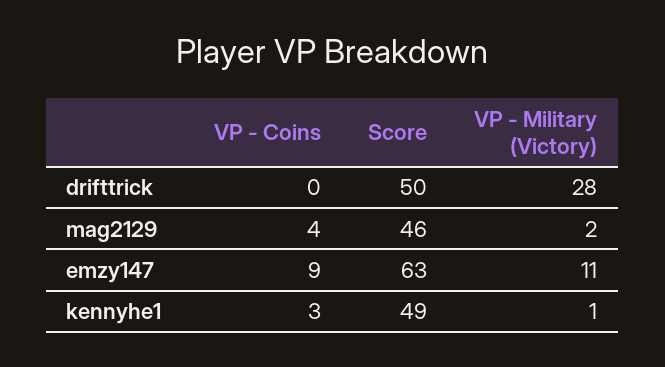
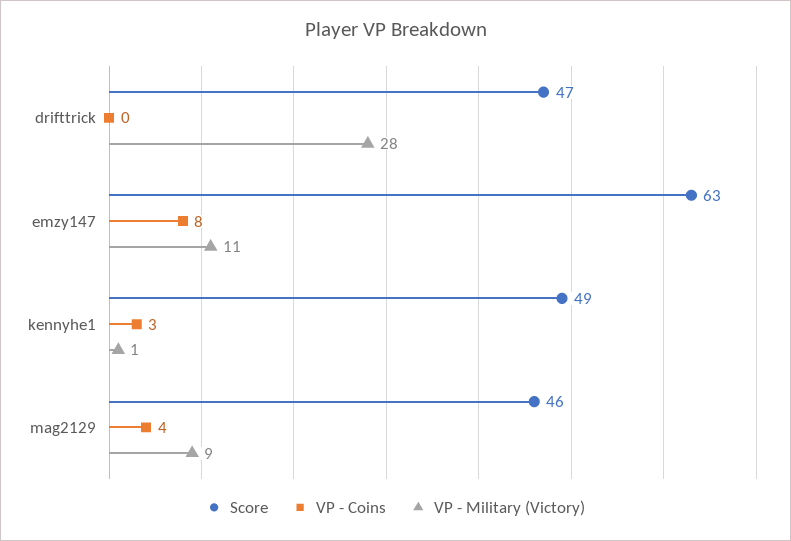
  {
    "VP - Coins": {
      "drifttrick": 0,
      "mag2129": 4,
-     "emzy147": 9,
+     "emzy147": 8,
      "kennyhe1": 3
    },
    "Score": {
-     "drifttrick": 50,
+     "drifttrick": 47,
      "mag2129": 46,
      "emzy147": 63,
      "kennyhe1": 49
    },
    "VP - Military (Victory)": {
      "drifttrick": 28,
-     "mag2129": 2,
+     "mag2129": 9,
      "emzy147": 11,
      "kennyhe1": 1
    }
  }

